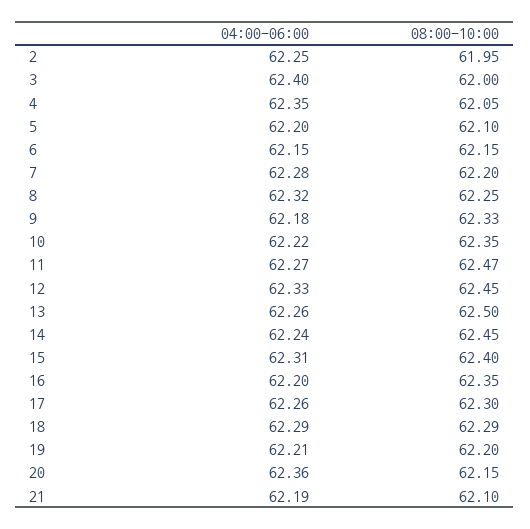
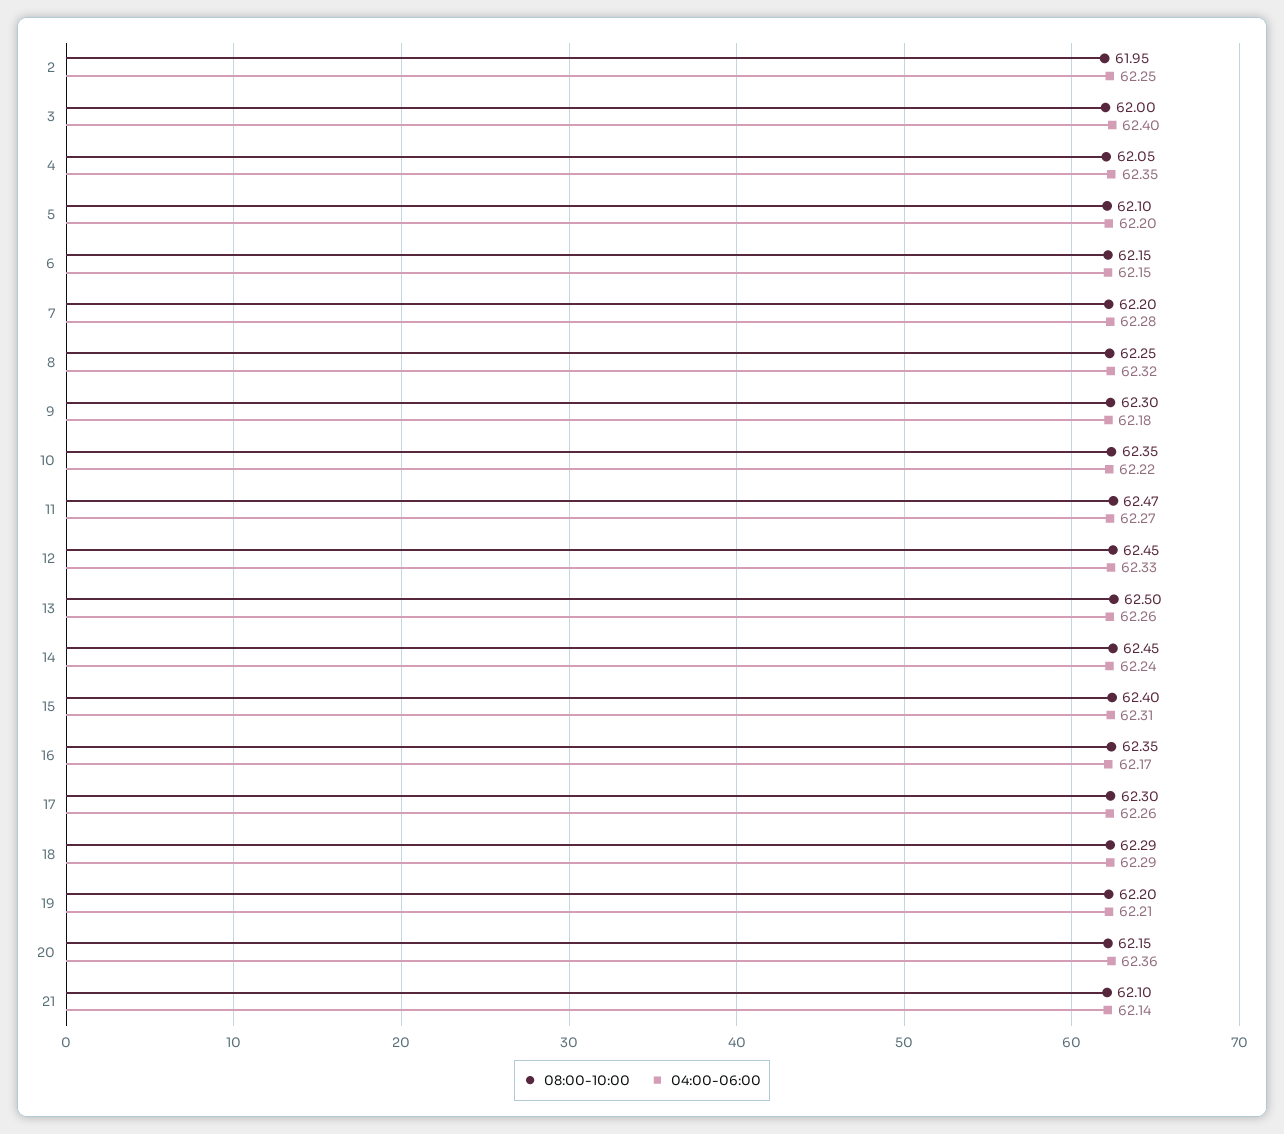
  {
    "04:00-06:00": {
      "2": 62.25,
      "3": 62.4,
      "4": 62.35,
      "5": 62.2,
      "6": 62.15,
      "7": 62.28,
      "8": 62.32,
      "9": 62.18,
      "10": 62.22,
      "11": 62.27,
      "12": 62.33,
      "13": 62.26,
      "14": 62.24,
      "15": 62.31,
-     "16": 62.2,
+     "16": 62.17,
      "17": 62.26,
      "18": 62.29,
      "19": 62.21,
      "20": 62.36,
-     "21": 62.19
+     "21": 62.14
    },
    "08:00-10:00": {
      "2": 61.95,
      "3": 62,
      "4": 62.05,
      "5": 62.1,
      "6": 62.15,
      "7": 62.2,
      "8": 62.25,
-     "9": 62.33,
+     "9": 62.3,
      "10": 62.35,
      "11": 62.47,
      "12": 62.45,
      "13": 62.5,
      "14": 62.45,
      "15": 62.4,
      "16": 62.35,
      "17": 62.3,
      "18": 62.29,
      "19": 62.2,
      "20": 62.15,
      "21": 62.1
    }
  }

